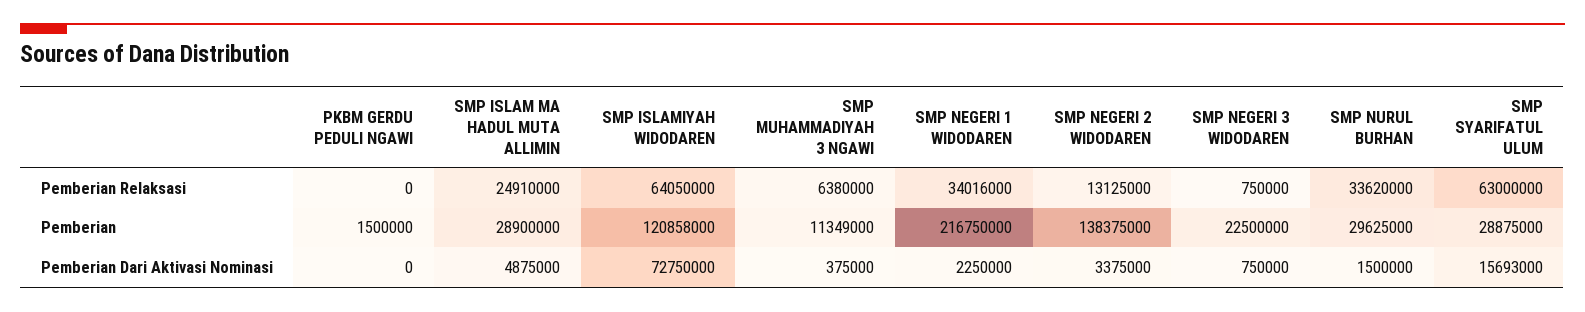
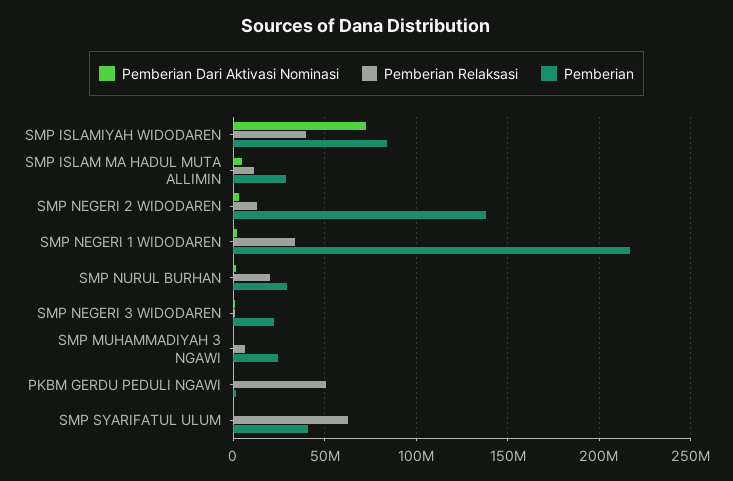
  {
    "Pemberian Relaksasi": {
-     "PKBM GERDU PEDULI NGAWI": 0,
+     "PKBM GERDU PEDULI NGAWI": 50000000,
-     "SMP ISLAM MA HADUL MUTA ALLIMIN": 24910000,
+     "SMP ISLAM MA HADUL MUTA ALLIMIN": 10000000,
-     "SMP ISLAMIYAH WIDODAREN": 64050000,
+     "SMP ISLAMIYAH WIDODAREN": 40000000,
      "SMP MUHAMMADIYAH 3 NGAWI": 6380000,
      "SMP NEGERI 1 WIDODAREN": 34016000,
      "SMP NEGERI 2 WIDODAREN": 13125000,
      "SMP NEGERI 3 WIDODAREN": 750000,
-     "SMP NURUL BURHAN": 33620000,
+     "SMP NURUL BURHAN": 20000000,
      "SMP SYARIFATUL ULUM": 63000000
    },
    "Pemberian": {
      "PKBM GERDU PEDULI NGAWI": 1500000,
      "SMP ISLAM MA HADUL MUTA ALLIMIN": 28900000,
-     "SMP ISLAMIYAH WIDODAREN": 120858000,
+     "SMP ISLAMIYAH WIDODAREN": 85000000,
-     "SMP MUHAMMADIYAH 3 NGAWI": 11349000,
+     "SMP MUHAMMADIYAH 3 NGAWI": 25000000,
      "SMP NEGERI 1 WIDODAREN": 216750000,
      "SMP NEGERI 2 WIDODAREN": 138375000,
      "SMP NEGERI 3 WIDODAREN": 22500000,
      "SMP NURUL BURHAN": 29625000,
-     "SMP SYARIFATUL ULUM": 28875000
+     "SMP SYARIFATUL ULUM": 40000000
    },
    "Pemberian Dari Aktivasi Nominasi": {
      "PKBM GERDU PEDULI NGAWI": 0,
      "SMP ISLAM MA HADUL MUTA ALLIMIN": 4875000,
      "SMP ISLAMIYAH WIDODAREN": 72750000,
      "SMP MUHAMMADIYAH 3 NGAWI": 375000,
      "SMP NEGERI 1 WIDODAREN": 2250000,
      "SMP NEGERI 2 WIDODAREN": 3375000,
      "SMP NEGERI 3 WIDODAREN": 750000,
      "SMP NURUL BURHAN": 1500000,
-     "SMP SYARIFATUL ULUM": 15693000
+     "SMP SYARIFATUL ULUM": 0
    }
  }

